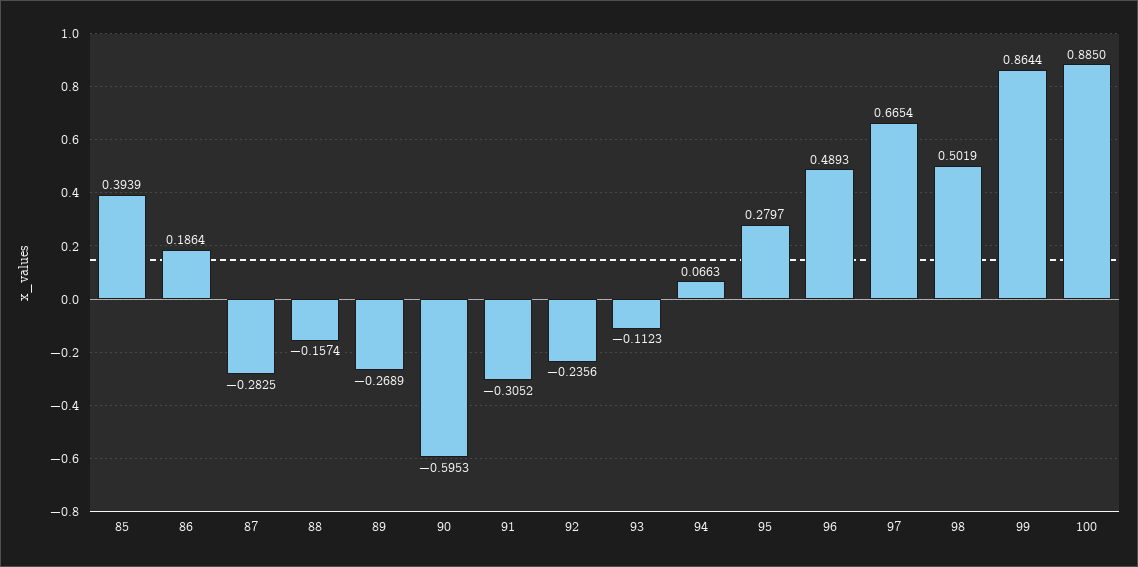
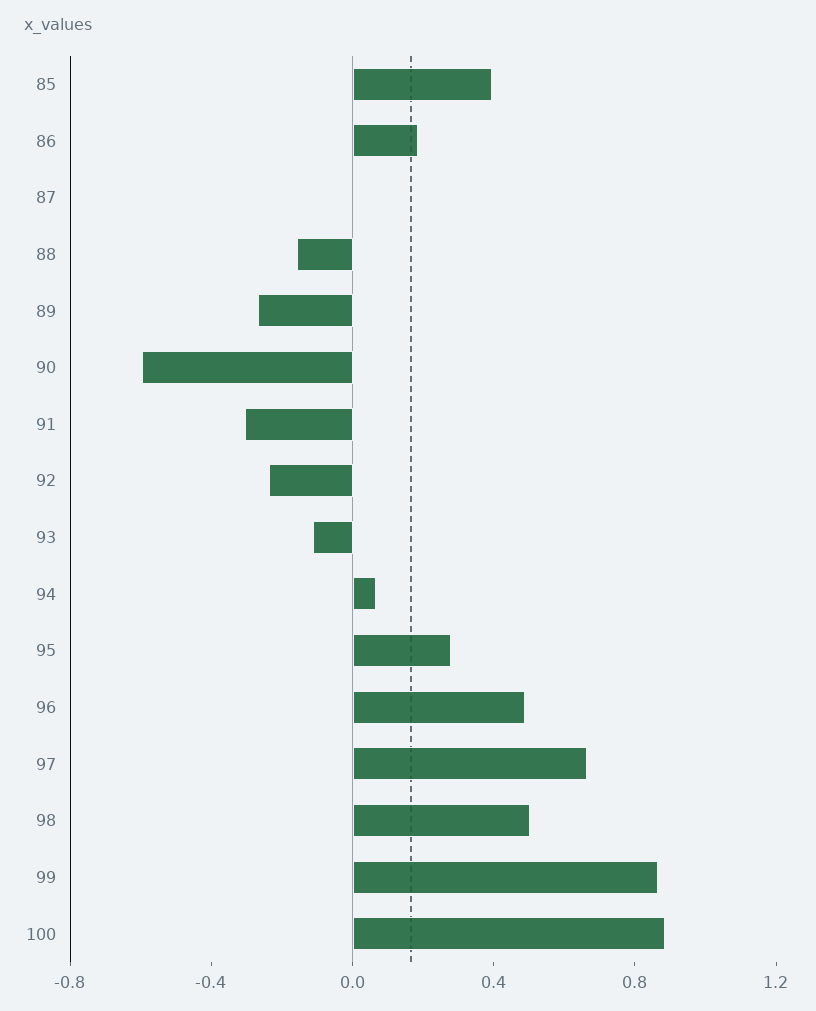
  {
    "85": 0.3939,
    "86": 0.1864,
-   "87": -0.2825,
+   "87": 0,
    "88": -0.1574,
    "89": -0.2689,
    "90": -0.5953,
    "91": -0.3052,
    "92": -0.2356,
    "93": -0.1123,
    "94": 0.0663,
    "95": 0.2797,
    "96": 0.4893,
    "97": 0.6654,
    "98": 0.5019,
    "99": 0.8644,
    "100": 0.885
  }

